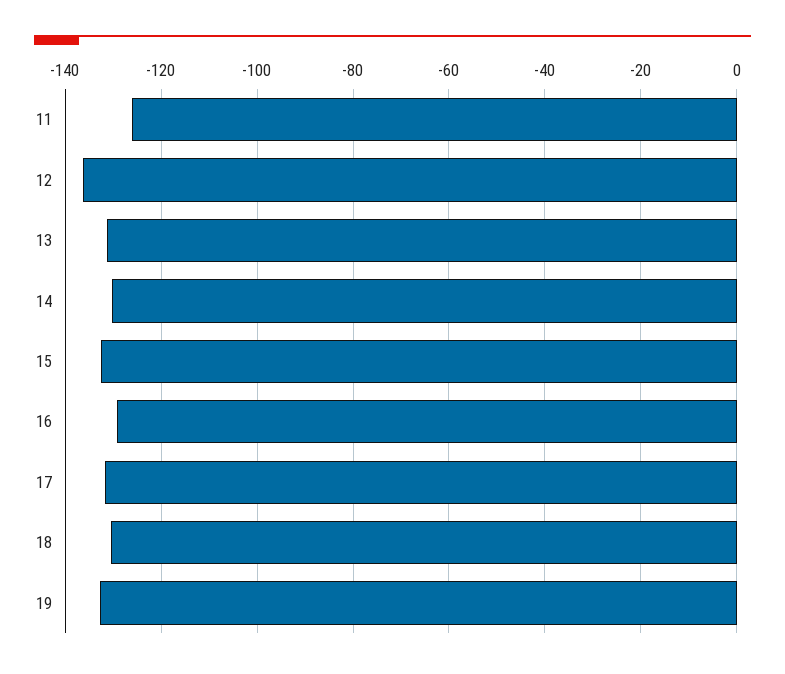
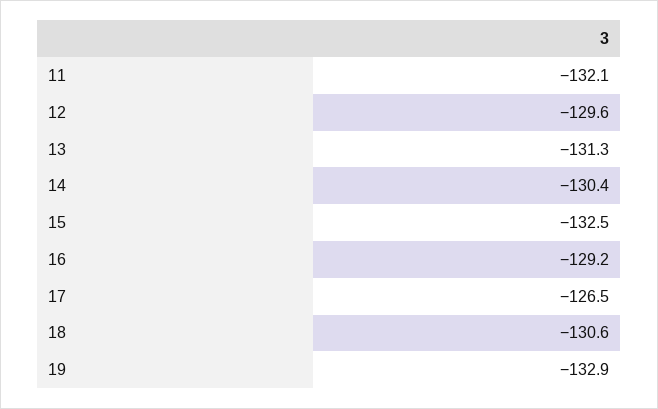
  {
-   "11": -126,
+   "11": -132.1,
-   "12": -136,
+   "12": -129.6,
    "13": -131.3,
    "14": -130.4,
    "15": -132.5,
    "16": -129.2,
-   "17": -132,
+   "17": -126.5,
    "18": -130.6,
    "19": -132.9
  }

